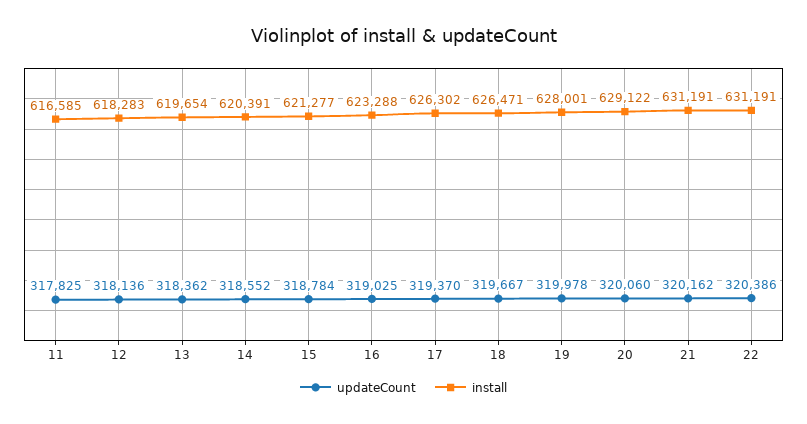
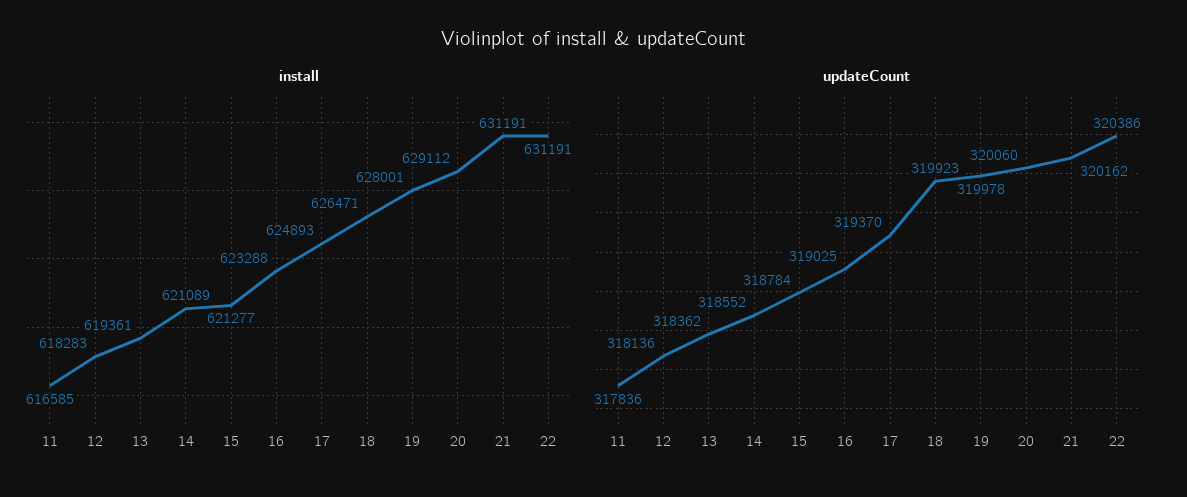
  {
    "updateCount": {
-     "11": 317825,
+     "11": 317836,
      "12": 318136,
      "13": 318362,
      "14": 318552,
      "15": 318784,
      "16": 319025,
      "17": 319370,
-     "18": 319667,
+     "18": 319923,
      "19": 319978,
      "20": 320060,
      "21": 320162,
      "22": 320386
    },
    "install": {
      "11": 616585,
      "12": 618283,
-     "13": 619654,
+     "13": 619361,
-     "14": 620391,
+     "14": 621089,
      "15": 621277,
      "16": 623288,
-     "17": 626302,
+     "17": 624893,
      "18": 626471,
      "19": 628001,
-     "20": 629122,
+     "20": 629112,
      "21": 631191,
      "22": 631191
    }
  }

